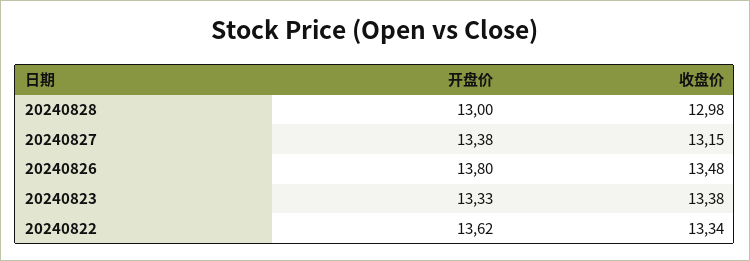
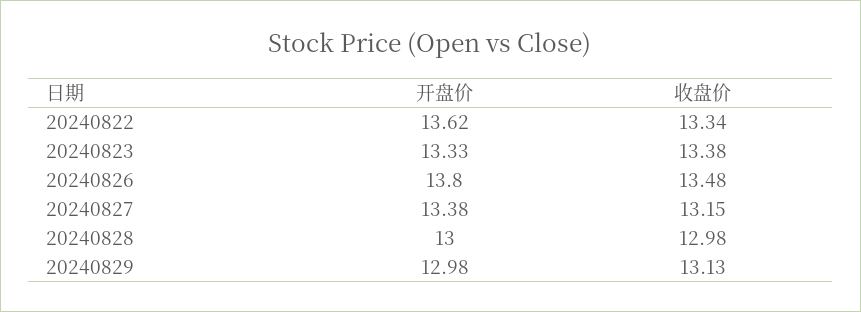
  {
    "开盘价": {
      "20240828": 13,
      "20240827": 13.38,
      "20240826": 13.8,
      "20240823": 13.33,
-     "20240822": 13.62
+     "20240822": 13.62,
+     "20240829": 12.98
    },
    "收盘价": {
      "20240828": 12.98,
      "20240827": 13.15,
      "20240826": 13.48,
      "20240823": 13.38,
-     "20240822": 13.34
+     "20240822": 13.34,
+     "20240829": 13.13
    }
  }

